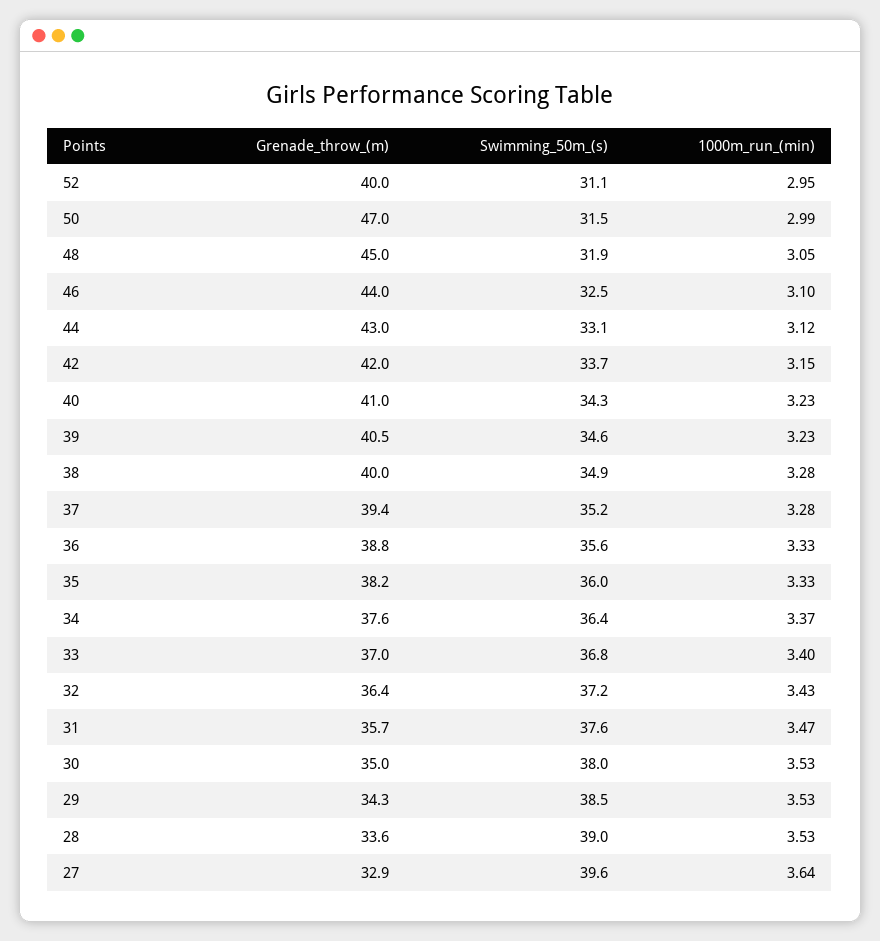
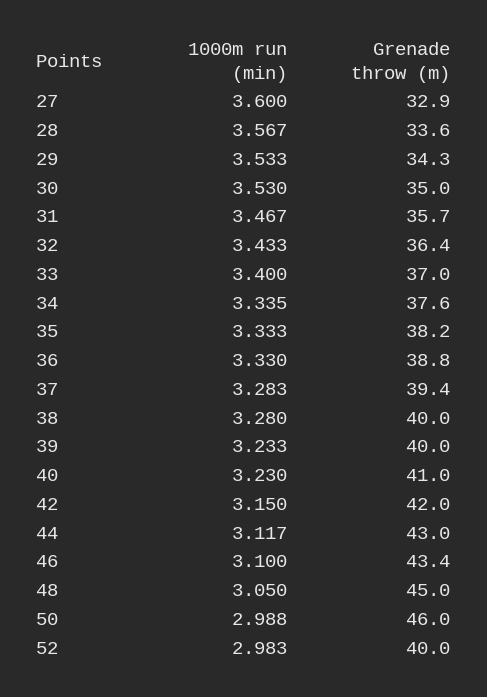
  {
    "Grenade_throw_(m)": {
      "52": 40,
-     "50": 47,
+     "50": 46,
      "48": 45,
-     "46": 44,
+     "46": 43.4,
      "44": 43,
      "42": 42,
      "40": 41,
-     "39": 40.5,
+     "39": 40,
      "38": 40,
      "37": 39.4,
      "36": 38.8,
      "35": 38.2,
      "34": 37.6,
      "33": 37,
      "32": 36.4,
      "31": 35.7,
      "30": 35,
      "29": 34.3,
      "28": 33.6,
      "27": 32.9
    },
-   "Swimming_50m_(s)": {
-     "52": 31.1,
-     "50": 31.5,
-     "48": 31.9,
-     "46": 32.5,
-     "44": 33.1,
-     "42": 33.7,
-     "40": 34.3,
-     "39": 34.6,
-     "38": 34.9,
-     "37": 35.2,
-     "36": 35.6,
-     "35": 36,
-     "34": 36.4,
-     "33": 36.8,
-     "32": 37.2,
-     "31": 37.6,
-     "30": 38,
-     "29": 38.5,
-     "28": 39,
-     "27": 39.6
-   },
    "1000m_run_(min)": {
-     "52": 2.95,
+     "52": 2.983,
      "50": 2.988,
      "48": 3.05,
      "46": 3.1,
      "44": 3.117,
      "42": 3.15,
      "40": 3.23,
      "39": 3.233,
      "38": 3.28,
      "37": 3.283,
      "36": 3.33,
      "35": 3.333,
-     "34": 3.37,
+     "34": 3.335,
      "33": 3.4,
      "32": 3.433,
      "31": 3.467,
      "30": 3.53,
      "29": 3.533,
-     "28": 3.53,
+     "28": 3.567,
-     "27": 3.64
+     "27": 3.6
    }
  }

